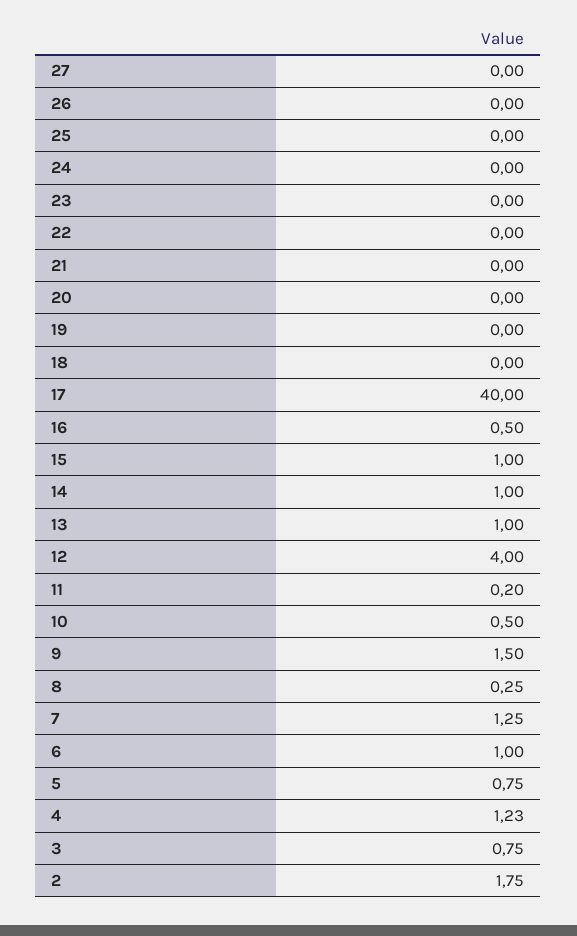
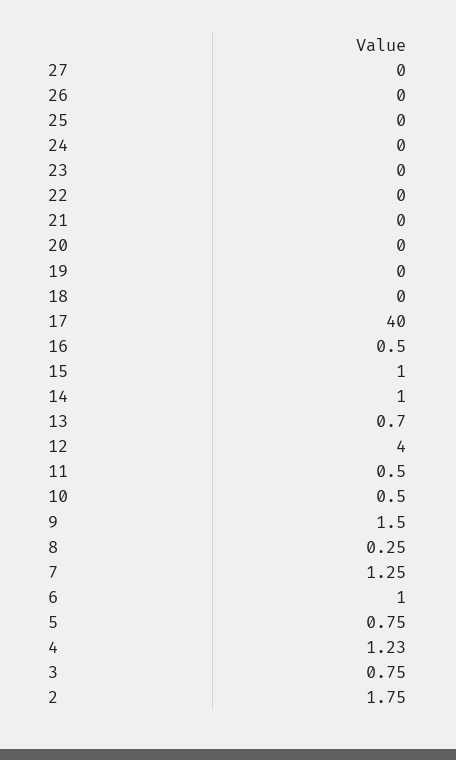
  {
    "27": 0,
    "26": 0,
    "25": 0,
    "24": 0,
    "23": 0,
    "22": 0,
    "21": 0,
    "20": 0,
    "19": 0,
    "18": 0,
    "17": 40,
    "16": 0.5,
    "15": 1,
    "14": 1,
-   "13": 1,
+   "13": 0.7,
    "12": 4,
-   "11": 0.2,
+   "11": 0.5,
    "10": 0.5,
    "9": 1.5,
    "8": 0.25,
    "7": 1.25,
    "6": 1,
    "5": 0.75,
    "4": 1.23,
    "3": 0.75,
    "2": 1.75
  }

